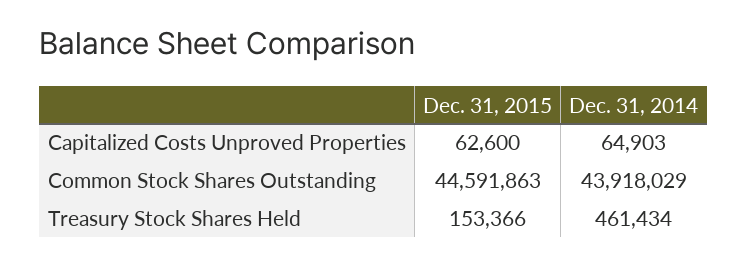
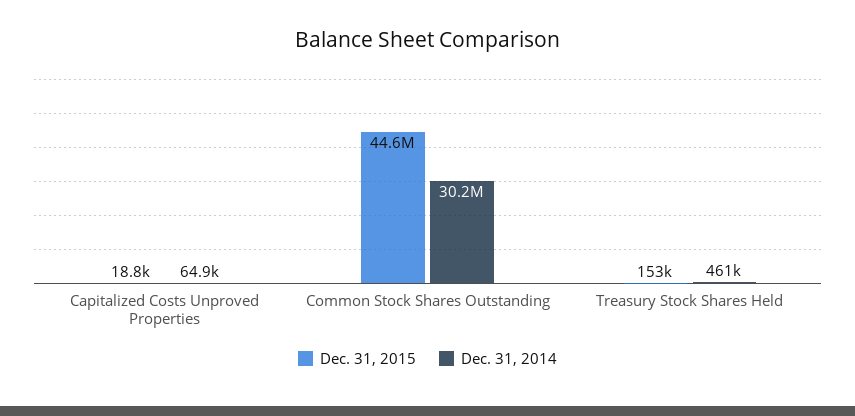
  {
    "Dec. 31, 2015": {
-     "Capitalized Costs Unproved Properties": 62600,
+     "Capitalized Costs Unproved Properties": 18800,
      "Common Stock Shares Outstanding": 44591863,
      "Treasury Stock Shares Held": 153366
    },
    "Dec. 31, 2014": {
      "Capitalized Costs Unproved Properties": 64903,
-     "Common Stock Shares Outstanding": 43918029,
+     "Common Stock Shares Outstanding": 30200000,
      "Treasury Stock Shares Held": 461434
    }
  }

